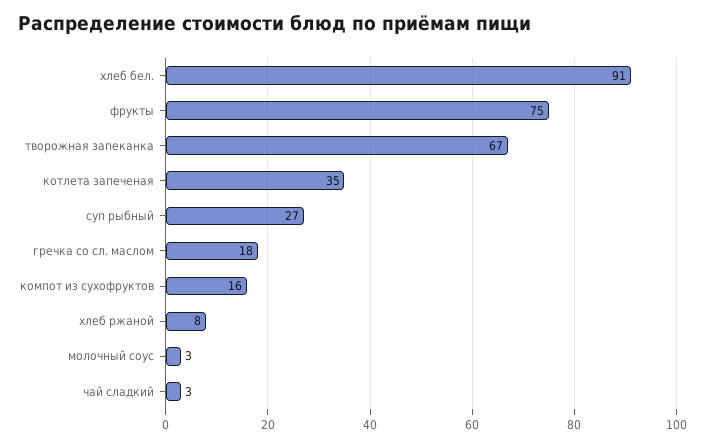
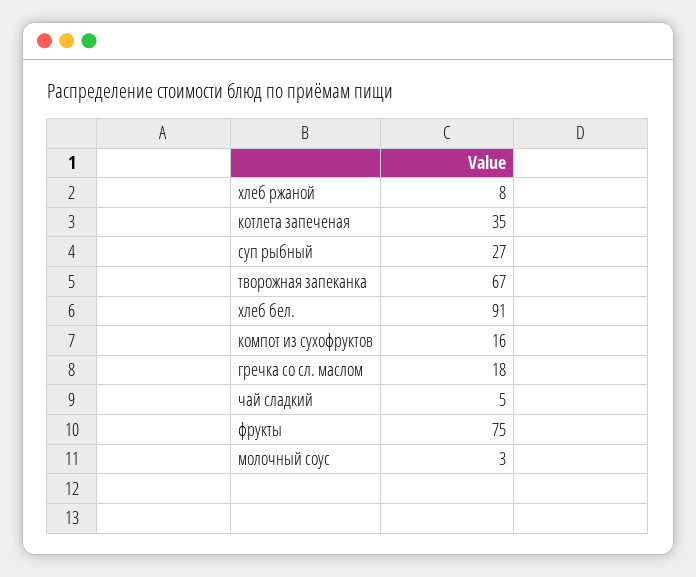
  {
    "хлеб бел.": 91,
    "фрукты": 75,
    "творожная запеканка": 67,
    "котлета запеченая": 35,
    "суп рыбный": 27,
    "гречка со сл. маслом": 18,
    "компот из сухофруктов": 16,
    "хлеб ржаной": 8,
    "молочный соус": 3,
-   "чай сладкий": 3
+   "чай сладкий": 5
  }

